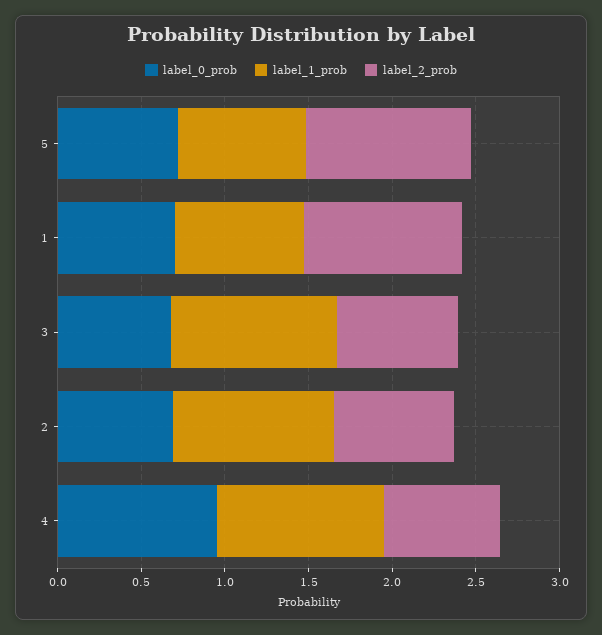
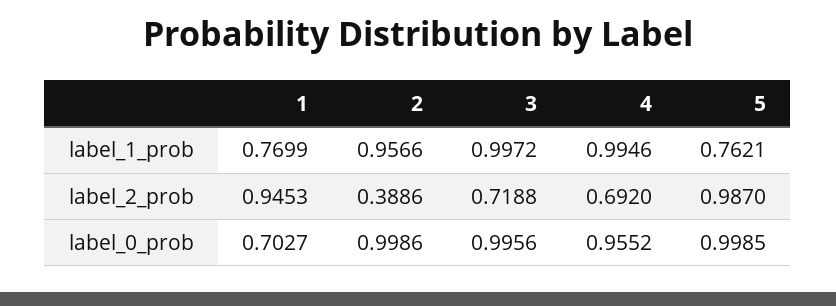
  {
    "label_0_prob": {
-     "5": 0.7,
+     "5": 0.9985,
      "1": 0.7027,
-     "3": 0.7,
+     "3": 0.9956,
-     "2": 0.7,
+     "2": 0.9986,
      "4": 0.9552
    },
    "label_1_prob": {
      "5": 0.7621,
      "1": 0.7699,
      "3": 0.9972,
      "2": 0.9566,
      "4": 0.9946
    },
    "label_2_prob": {
      "5": 0.987,
      "1": 0.9453,
      "3": 0.7188,
-     "2": 0.7,
+     "2": 0.3886,
      "4": 0.692
    }
  }

